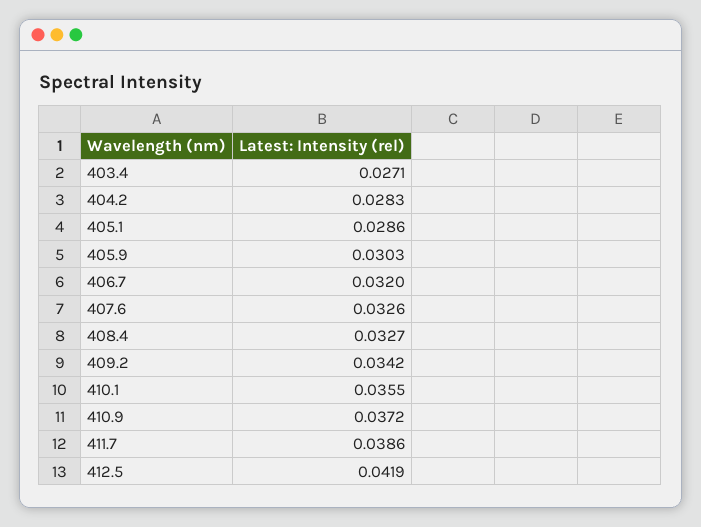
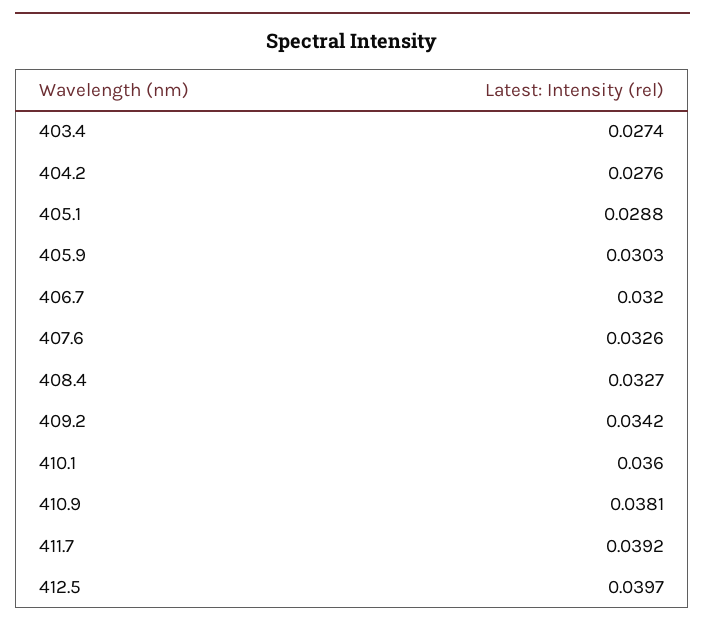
  {
-   "403.4": 0.0271,
+   "403.4": 0.0274,
-   "404.2": 0.0283,
+   "404.2": 0.0276,
-   "405.1": 0.0286,
+   "405.1": 0.0288,
    "405.9": 0.0303,
    "406.7": 0.032,
    "407.6": 0.0326,
    "408.4": 0.0327,
    "409.2": 0.0342,
-   "410.1": 0.0355,
+   "410.1": 0.036,
-   "410.9": 0.0372,
+   "410.9": 0.0381,
-   "411.7": 0.0386,
+   "411.7": 0.0392,
-   "412.5": 0.0419
+   "412.5": 0.0397
  }

